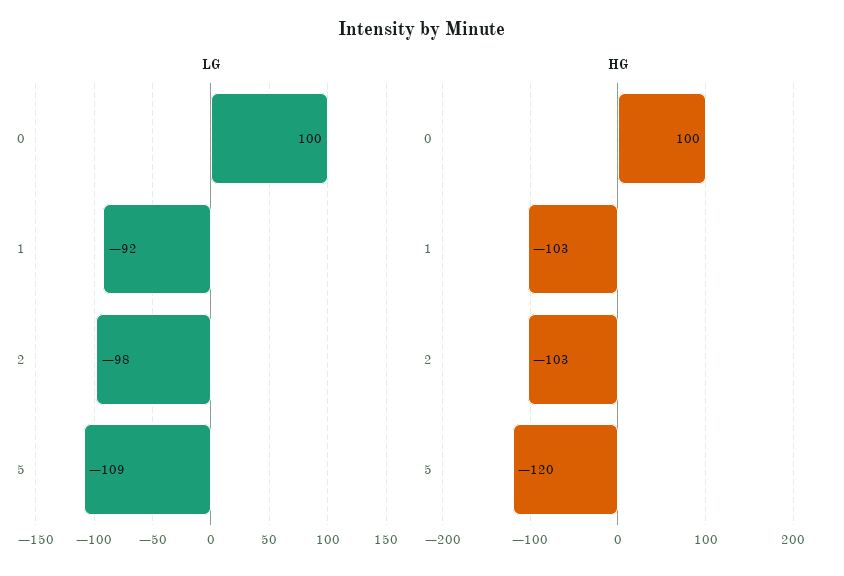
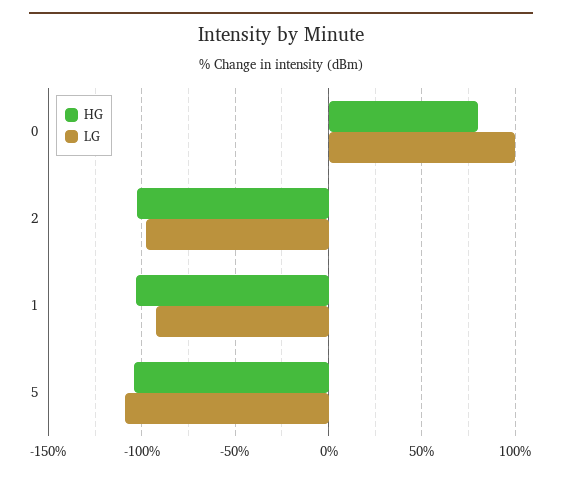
  {
    "LG": {
      "0": 100,
      "1": -92,
      "2": -98,
      "5": -109
    },
    "HG": {
-     "0": 100,
+     "0": 80,
      "1": -103,
      "2": -103,
-     "5": -120
+     "5": -105
    }
  }

